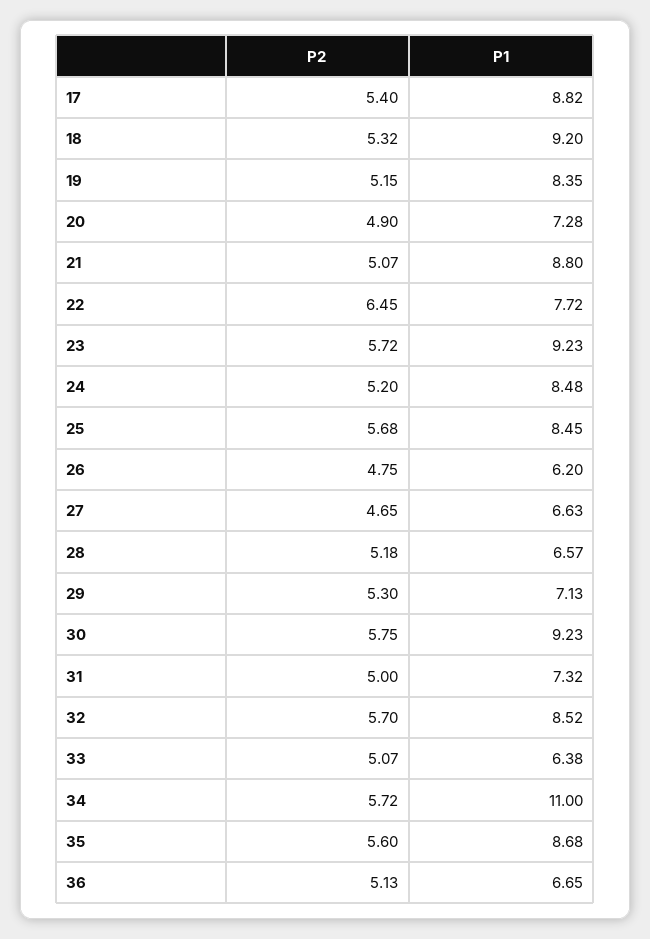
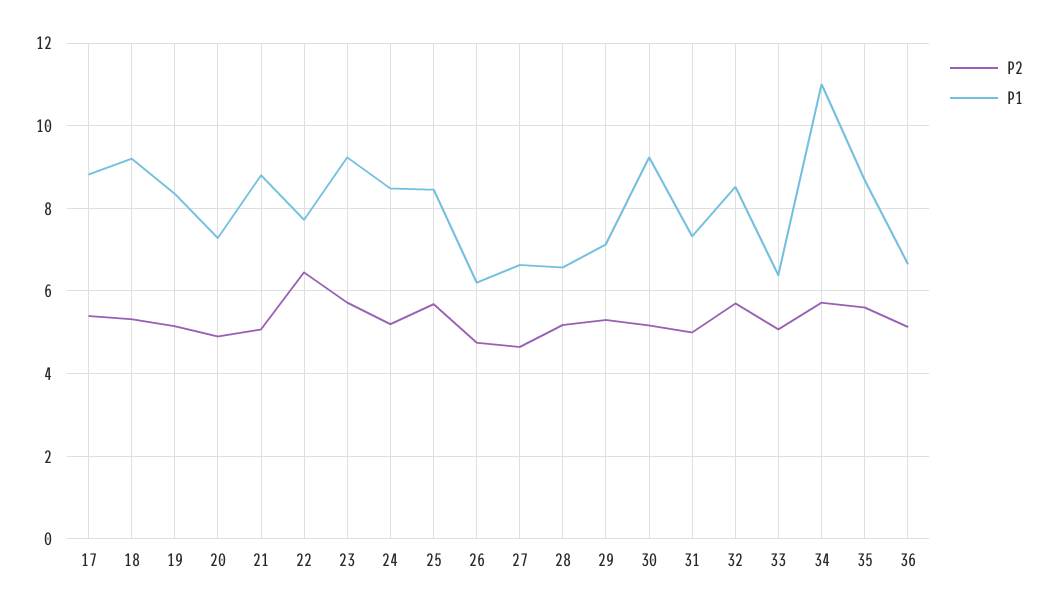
  {
    "P2": {
      "17": 5.4,
      "18": 5.32,
      "19": 5.15,
      "20": 4.9,
      "21": 5.07,
      "22": 6.45,
      "23": 5.72,
      "24": 5.2,
      "25": 5.68,
      "26": 4.75,
      "27": 4.65,
      "28": 5.18,
      "29": 5.3,
-     "30": 5.75,
+     "30": 5.2,
      "31": 5,
      "32": 5.7,
      "33": 5.07,
      "34": 5.72,
      "35": 5.6,
      "36": 5.13
    },
    "P1": {
      "17": 8.82,
      "18": 9.2,
      "19": 8.35,
      "20": 7.28,
      "21": 8.8,
      "22": 7.72,
      "23": 9.23,
      "24": 8.48,
      "25": 8.45,
      "26": 6.2,
      "27": 6.63,
      "28": 6.57,
      "29": 7.13,
      "30": 9.23,
      "31": 7.32,
      "32": 8.52,
      "33": 6.38,
      "34": 11,
      "35": 8.68,
      "36": 6.65
    }
  }

